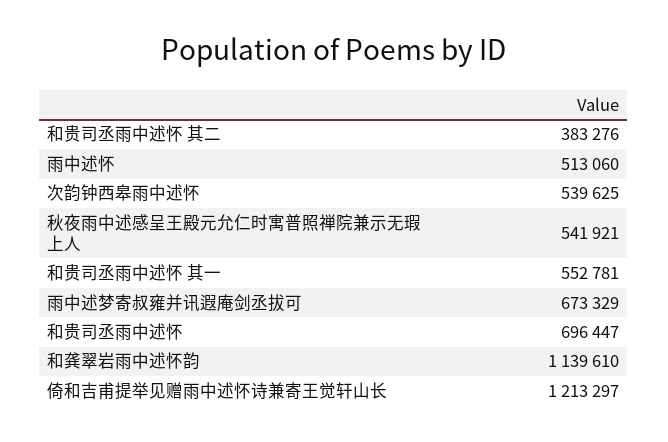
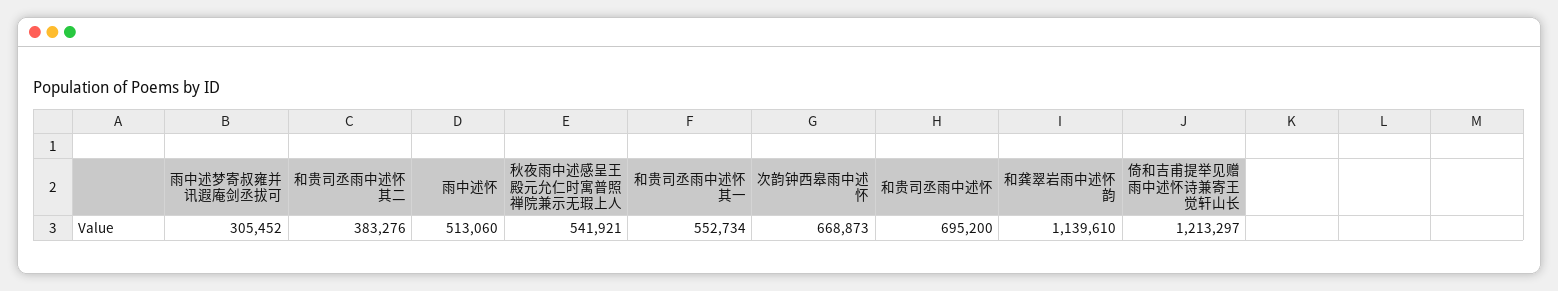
  {
    "和贵司丞雨中述怀 其二": 383276,
    "雨中述怀": 513060,
-   "次韵钟西皋雨中述怀": 539625,
+   "次韵钟西皋雨中述怀": 668873,
    "秋夜雨中述感呈王殿元允仁时寓普照禅院兼示无瑕上人": 541921,
-   "和贵司丞雨中述怀 其一": 552781,
+   "和贵司丞雨中述怀 其一": 552734,
-   "雨中述梦寄叔雍并讯遐庵剑丞拔可": 673329,
+   "雨中述梦寄叔雍并讯遐庵剑丞拔可": 305452,
-   "和贵司丞雨中述怀": 696447,
+   "和贵司丞雨中述怀": 695200,
    "和龚翠岩雨中述怀韵": 1139610,
    "倚和吉甫提举见赠雨中述怀诗兼寄王觉轩山长": 1213297
  }

